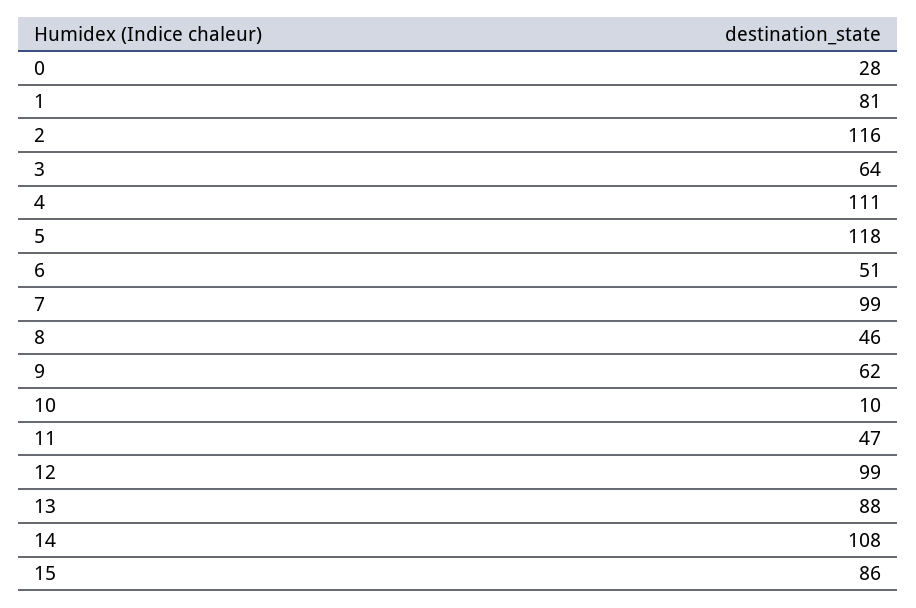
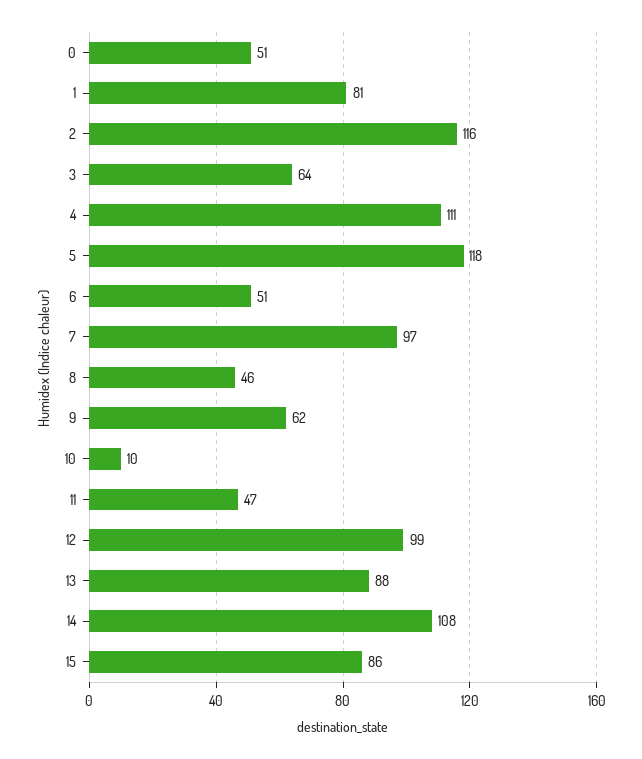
  {
-   "0": 28,
+   "0": 51,
    "1": 81,
    "2": 116,
    "3": 64,
    "4": 111,
    "5": 118,
    "6": 51,
-   "7": 99,
+   "7": 97,
    "8": 46,
    "9": 62,
    "10": 10,
    "11": 47,
    "12": 99,
    "13": 88,
    "14": 108,
    "15": 86
  }

